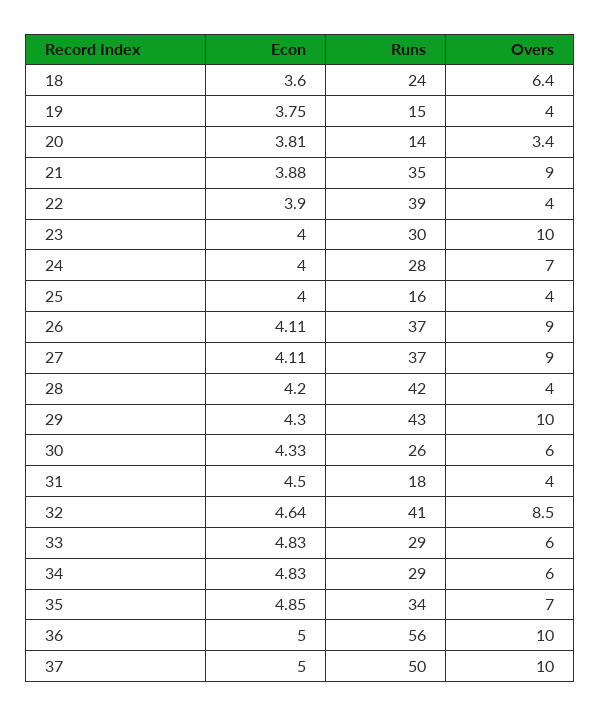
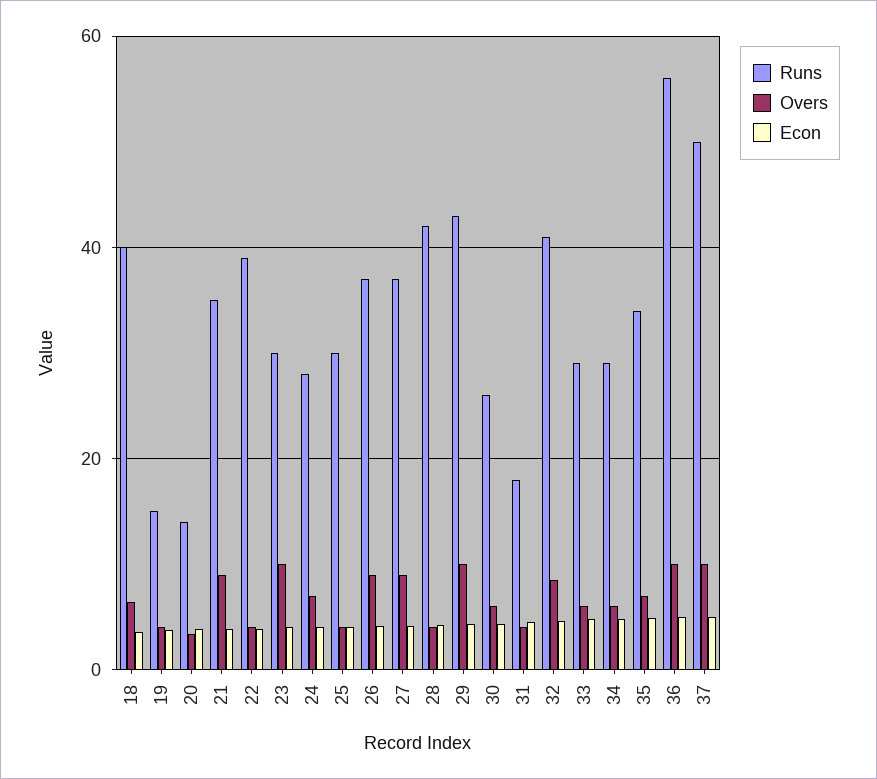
  {
    "Econ": {
      "18": 3.6,
      "19": 3.75,
      "20": 3.81,
      "21": 3.88,
      "22": 3.9,
      "23": 4,
      "24": 4,
      "25": 4,
      "26": 4.11,
      "27": 4.11,
      "28": 4.2,
      "29": 4.3,
      "30": 4.33,
      "31": 4.5,
      "32": 4.64,
      "33": 4.83,
      "34": 4.83,
      "35": 4.85,
      "36": 5,
      "37": 5
    },
    "Runs": {
-     "18": 24,
+     "18": 40,
      "19": 15,
      "20": 14,
      "21": 35,
      "22": 39,
      "23": 30,
      "24": 28,
-     "25": 16,
+     "25": 30,
      "26": 37,
      "27": 37,
      "28": 42,
      "29": 43,
      "30": 26,
      "31": 18,
      "32": 41,
      "33": 29,
      "34": 29,
      "35": 34,
      "36": 56,
      "37": 50
    },
    "Overs": {
      "18": 6.4,
      "19": 4,
      "20": 3.4,
      "21": 9,
      "22": 4,
      "23": 10,
      "24": 7,
      "25": 4,
      "26": 9,
      "27": 9,
      "28": 4,
      "29": 10,
      "30": 6,
      "31": 4,
      "32": 8.5,
      "33": 6,
      "34": 6,
      "35": 7,
      "36": 10,
      "37": 10
    }
  }

